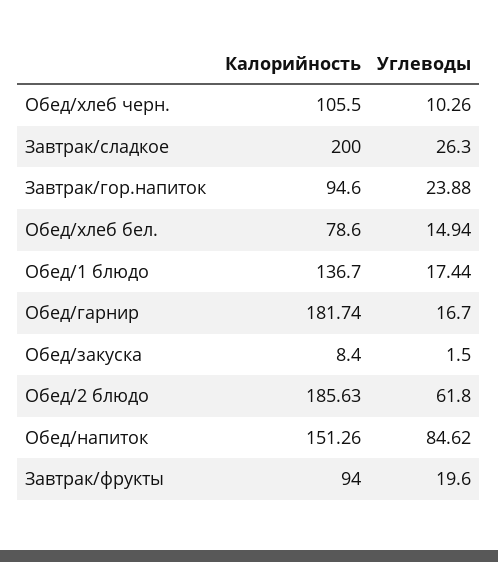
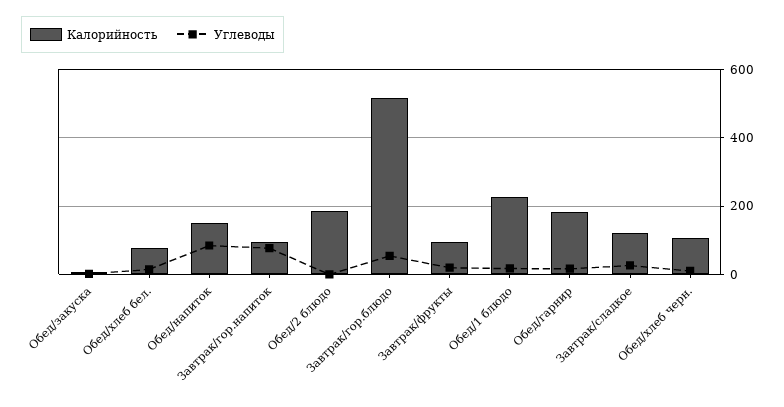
  {
    "Калорийность": {
      "Обед/хлеб черн.": 105.5,
-     "Завтрак/сладкое": 200,
+     "Завтрак/сладкое": 120,
      "Завтрак/гор.напиток": 94.6,
      "Обед/хлеб бел.": 78.6,
-     "Обед/1 блюдо": 136.7,
+     "Обед/1 блюдо": 220,
      "Обед/гарнир": 181.74,
      "Обед/закуска": 8.4,
      "Обед/2 блюдо": 185.63,
      "Обед/напиток": 151.26,
-     "Завтрак/фрукты": 94
+     "Завтрак/фрукты": 94,
+     "Завтрак/гор.блюдо": 520
    },
    "Углеводы": {
      "Обед/хлеб черн.": 10.26,
      "Завтрак/сладкое": 26.3,
-     "Завтрак/гор.напиток": 23.88,
+     "Завтрак/гор.напиток": 80,
      "Обед/хлеб бел.": 14.94,
      "Обед/1 блюдо": 17.44,
      "Обед/гарнир": 16.7,
      "Обед/закуска": 1.5,
-     "Обед/2 блюдо": 61.8,
+     "Обед/2 блюдо": 0,
      "Обед/напиток": 84.62,
-     "Завтрак/фрукты": 19.6
+     "Завтрак/фрукты": 19.6,
+     "Завтрак/гор.блюдо": 60
    }
  }

